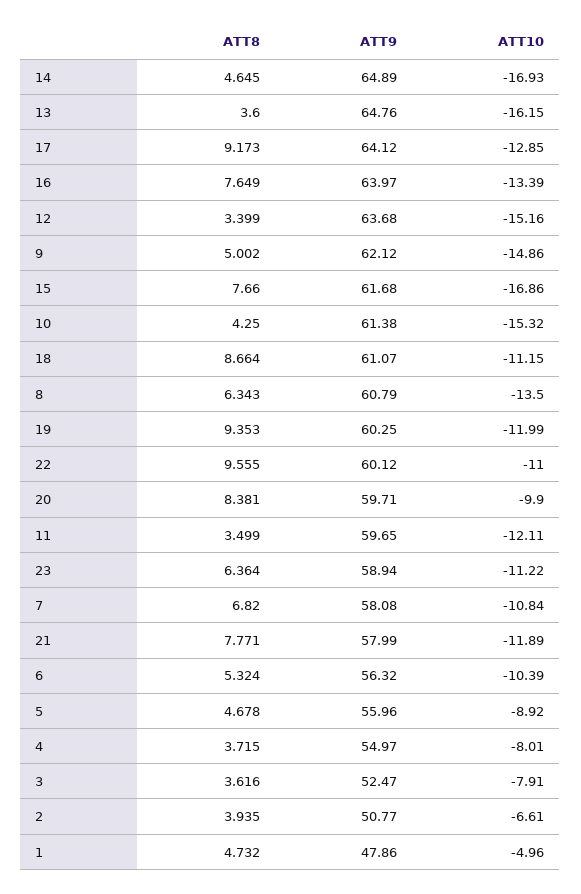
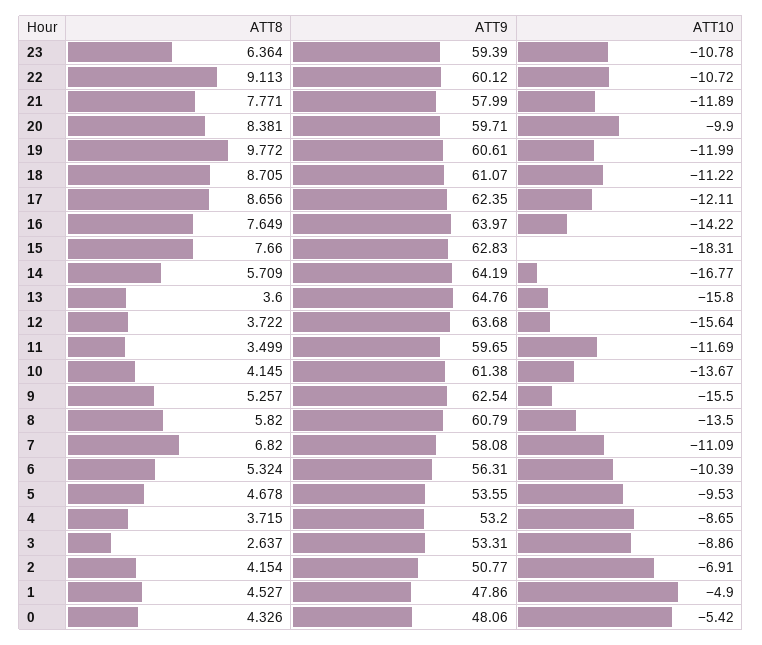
  {
    "ATT8": {
-     "14": 4.645,
+     "14": 5.709,
      "13": 3.6,
-     "17": 9.173,
+     "17": 8.656,
      "16": 7.649,
-     "12": 3.399,
+     "12": 3.722,
-     "9": 5.002,
+     "9": 5.257,
      "15": 7.66,
-     "10": 4.25,
+     "10": 4.145,
-     "18": 8.664,
+     "18": 8.705,
-     "8": 6.343,
+     "8": 5.82,
-     "19": 9.353,
+     "19": 9.772,
-     "22": 9.555,
+     "22": 9.113,
      "20": 8.381,
      "11": 3.499,
      "23": 6.364,
      "7": 6.82,
      "21": 7.771,
      "6": 5.324,
      "5": 4.678,
      "4": 3.715,
-     "3": 3.616,
+     "3": 2.637,
-     "2": 3.935,
+     "2": 4.154,
-     "1": 4.732
+     "1": 4.527,
+     "0": 4.326
    },
    "ATT9": {
-     "14": 64.89,
+     "14": 64.19,
      "13": 64.76,
-     "17": 64.12,
+     "17": 62.35,
      "16": 63.97,
      "12": 63.68,
-     "9": 62.12,
+     "9": 62.54,
-     "15": 61.68,
+     "15": 62.83,
      "10": 61.38,
      "18": 61.07,
      "8": 60.79,
-     "19": 60.25,
+     "19": 60.61,
      "22": 60.12,
      "20": 59.71,
      "11": 59.65,
-     "23": 58.94,
+     "23": 59.39,
      "7": 58.08,
      "21": 57.99,
-     "6": 56.32,
+     "6": 56.31,
-     "5": 55.96,
+     "5": 53.55,
-     "4": 54.97,
+     "4": 53.2,
-     "3": 52.47,
+     "3": 53.31,
      "2": 50.77,
-     "1": 47.86
+     "1": 47.86,
+     "0": 48.06
    },
    "ATT10": {
-     "14": -16.93,
+     "14": -16.77,
-     "13": -16.15,
+     "13": -15.8,
-     "17": -12.85,
+     "17": -12.11,
-     "16": -13.39,
+     "16": -14.22,
-     "12": -15.16,
+     "12": -15.64,
-     "9": -14.86,
+     "9": -15.5,
-     "15": -16.86,
+     "15": -18.31,
-     "10": -15.32,
+     "10": -13.67,
-     "18": -11.15,
+     "18": -11.22,
      "8": -13.5,
      "19": -11.99,
-     "22": -11,
+     "22": -10.72,
      "20": -9.9,
-     "11": -12.11,
+     "11": -11.69,
-     "23": -11.22,
+     "23": -10.78,
-     "7": -10.84,
+     "7": -11.09,
      "21": -11.89,
      "6": -10.39,
-     "5": -8.92,
+     "5": -9.53,
-     "4": -8.01,
+     "4": -8.65,
-     "3": -7.91,
+     "3": -8.86,
-     "2": -6.61,
+     "2": -6.91,
-     "1": -4.96
+     "1": -4.9,
+     "0": -5.42
    }
  }

